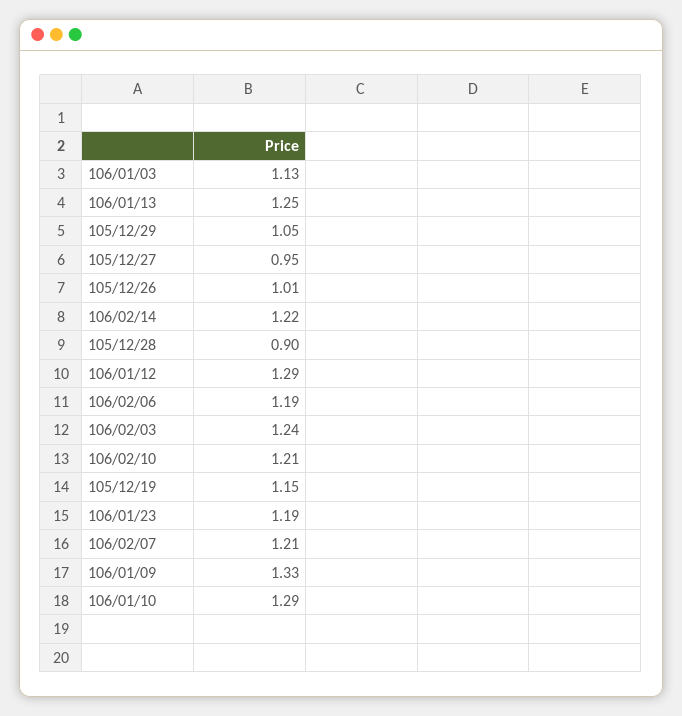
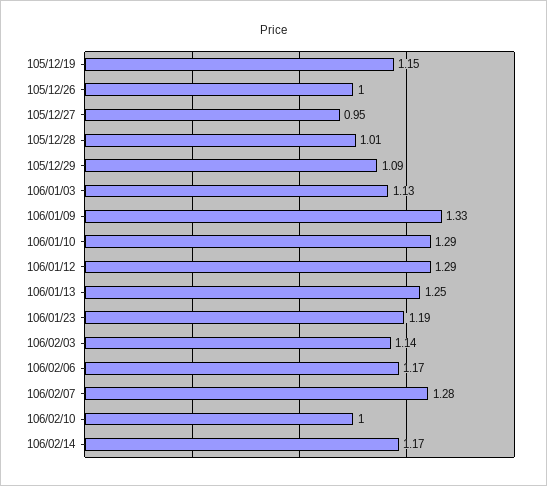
  {
    "106/01/03": 1.13,
    "106/01/13": 1.25,
-   "105/12/29": 1.05,
+   "105/12/29": 1.09,
    "105/12/27": 0.95,
-   "105/12/26": 1.01,
+   "105/12/26": 1,
-   "106/02/14": 1.22,
+   "106/02/14": 1.17,
-   "105/12/28": 0.9,
+   "105/12/28": 1.01,
    "106/01/12": 1.29,
-   "106/02/06": 1.19,
+   "106/02/06": 1.17,
-   "106/02/03": 1.24,
+   "106/02/03": 1.14,
-   "106/02/10": 1.21,
+   "106/02/10": 1,
    "105/12/19": 1.15,
    "106/01/23": 1.19,
-   "106/02/07": 1.21,
+   "106/02/07": 1.28,
    "106/01/09": 1.33,
    "106/01/10": 1.29
  }

